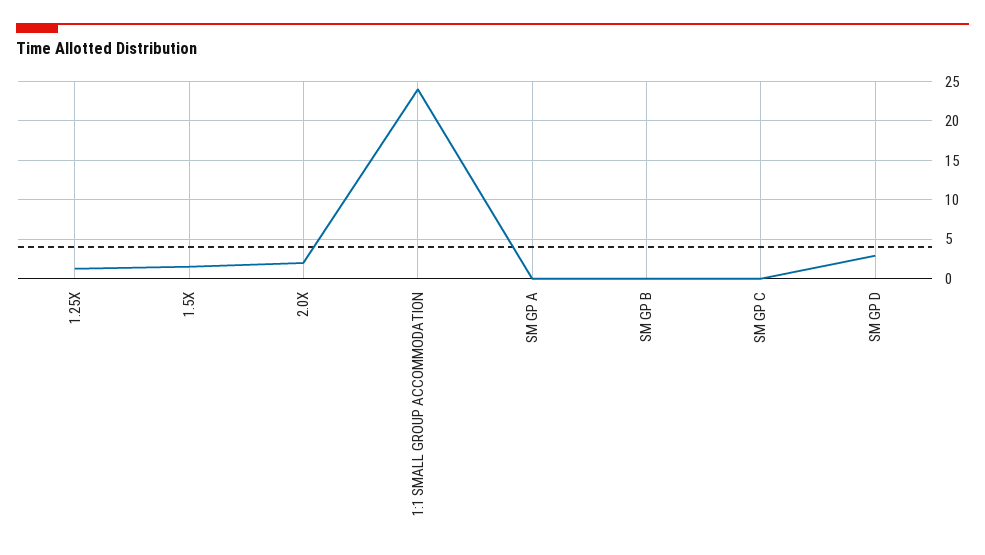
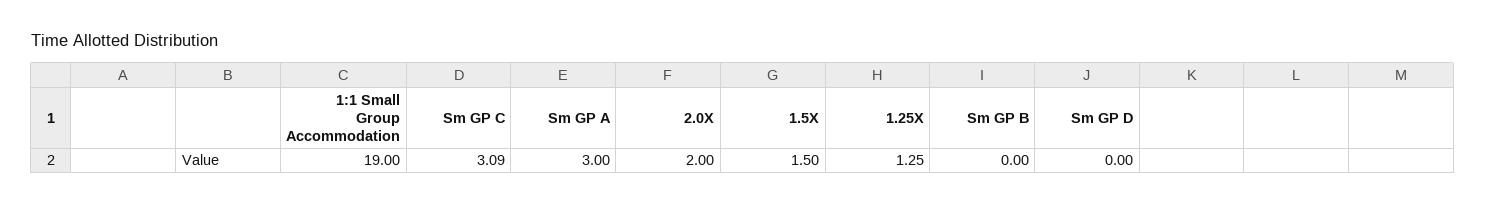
  {
    "1.25X": 1.25,
    "1.5X": 1.5,
    "2.0X": 2,
-   "1:1 SMALL GROUP ACCOMMODATION": 24,
+   "1:1 SMALL GROUP ACCOMMODATION": 19,
-   "SM GP A": 0,
+   "SM GP A": 3,
    "SM GP B": 0,
-   "SM GP C": 0,
+   "SM GP C": 3.09,
-   "SM GP D": 3
+   "SM GP D": 0
  }

